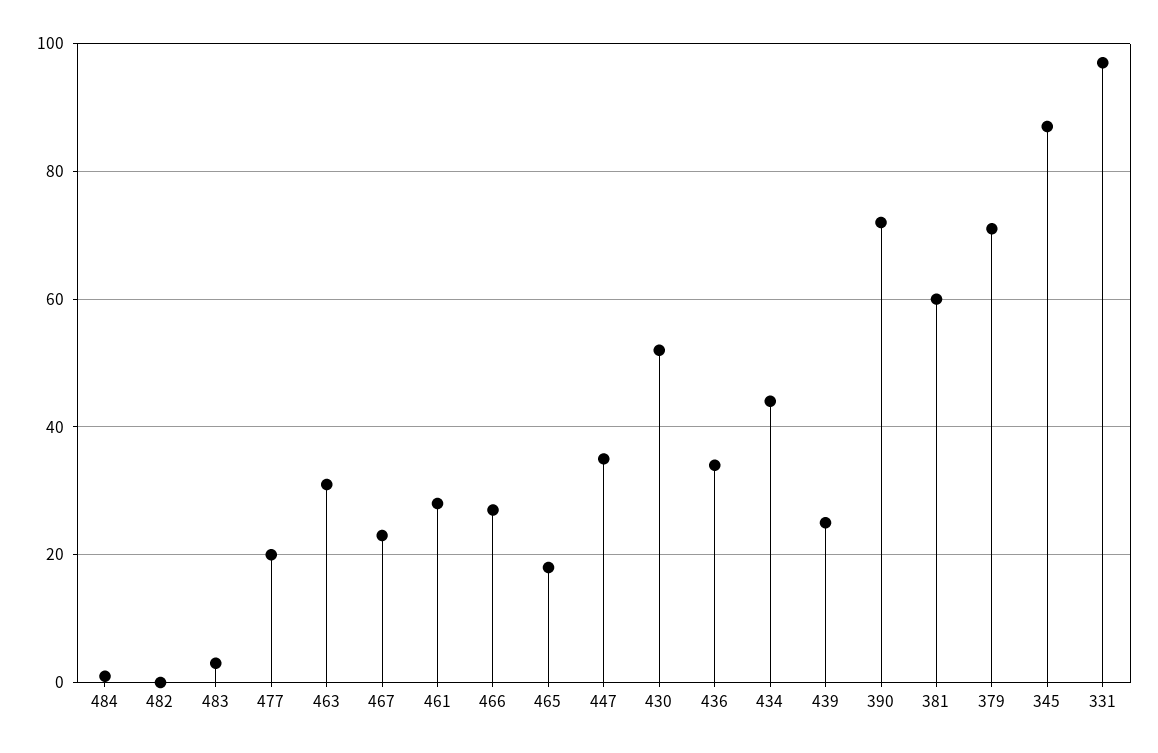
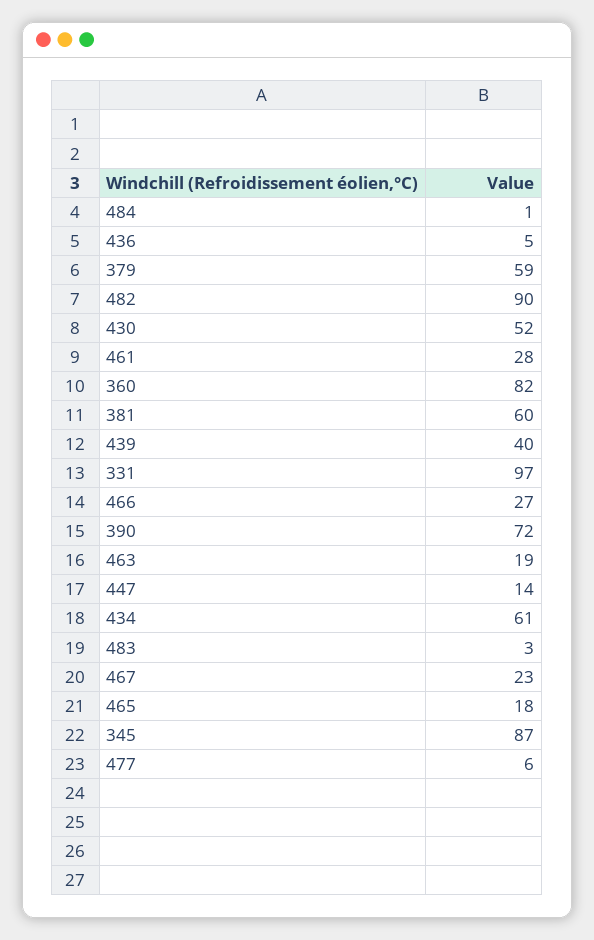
  {
    "484": 1,
-   "482": 0,
+   "482": 90,
    "483": 3,
-   "477": 20,
+   "477": 6,
-   "463": 30,
+   "463": 19,
    "467": 23,
    "461": 28,
    "466": 27,
    "465": 18,
-   "447": 35,
+   "447": 14,
    "430": 52,
-   "436": 35,
+   "436": 5,
-   "434": 45,
+   "434": 61,
-   "439": 25,
+   "439": 40,
    "390": 72,
    "381": 60,
-   "379": 70,
+   "379": 59,
    "345": 87,
-   "331": 97
+   "331": 97,
+   "360": 82
  }

